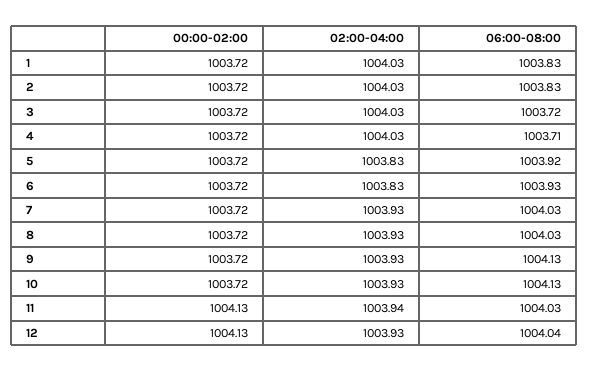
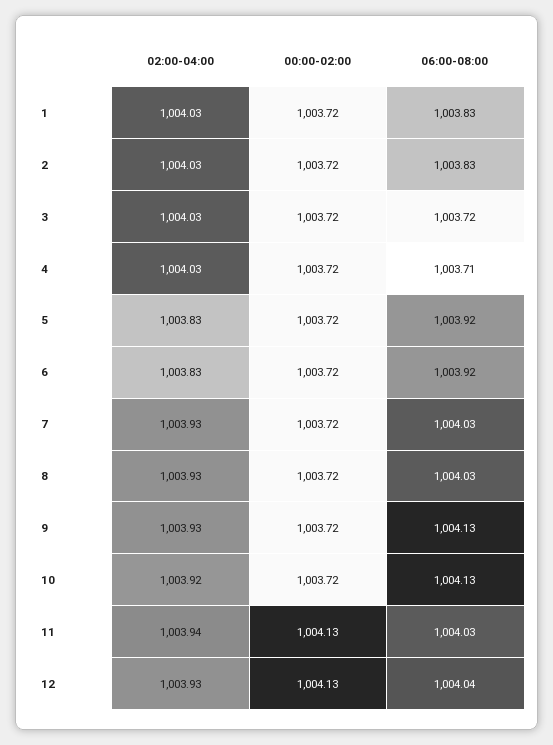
  {
    "00:00-02:00": {
      "1": 1003.72,
      "2": 1003.72,
      "3": 1003.72,
      "4": 1003.72,
      "5": 1003.72,
      "6": 1003.72,
      "7": 1003.72,
      "8": 1003.72,
      "9": 1003.72,
      "10": 1003.72,
      "11": 1004.13,
      "12": 1004.13
    },
    "02:00-04:00": {
      "1": 1004.03,
      "2": 1004.03,
      "3": 1004.03,
      "4": 1004.03,
      "5": 1003.83,
      "6": 1003.83,
      "7": 1003.93,
      "8": 1003.93,
      "9": 1003.93,
-     "10": 1003.93,
+     "10": 1003.92,
      "11": 1003.94,
      "12": 1003.93
    },
    "06:00-08:00": {
      "1": 1003.83,
      "2": 1003.83,
      "3": 1003.72,
      "4": 1003.71,
      "5": 1003.92,
-     "6": 1003.93,
+     "6": 1003.92,
      "7": 1004.03,
      "8": 1004.03,
      "9": 1004.13,
      "10": 1004.13,
      "11": 1004.03,
      "12": 1004.04
    }
  }

